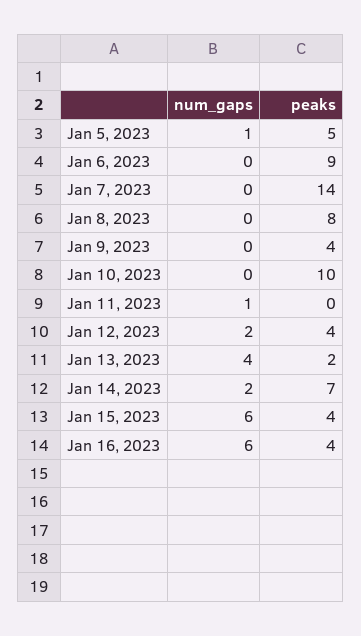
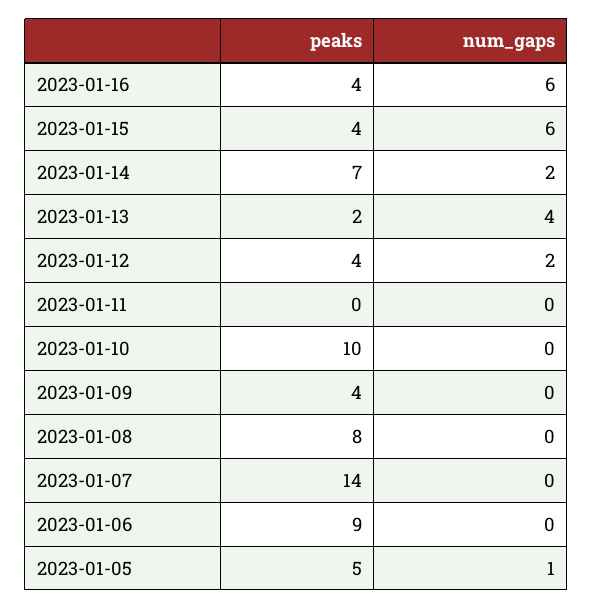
  {
    "num_gaps": {
      "Jan 5, 2023": 1,
      "Jan 6, 2023": 0,
      "Jan 7, 2023": 0,
      "Jan 8, 2023": 0,
      "Jan 9, 2023": 0,
      "Jan 10, 2023": 0,
-     "Jan 11, 2023": 1,
+     "Jan 11, 2023": 0,
      "Jan 12, 2023": 2,
      "Jan 13, 2023": 4,
      "Jan 14, 2023": 2,
      "Jan 15, 2023": 6,
      "Jan 16, 2023": 6
    },
    "peaks": {
      "Jan 5, 2023": 5,
      "Jan 6, 2023": 9,
      "Jan 7, 2023": 14,
      "Jan 8, 2023": 8,
      "Jan 9, 2023": 4,
      "Jan 10, 2023": 10,
      "Jan 11, 2023": 0,
      "Jan 12, 2023": 4,
      "Jan 13, 2023": 2,
      "Jan 14, 2023": 7,
      "Jan 15, 2023": 4,
      "Jan 16, 2023": 4
    }
  }

